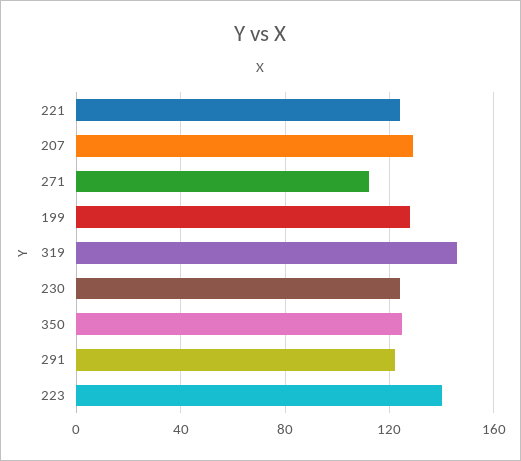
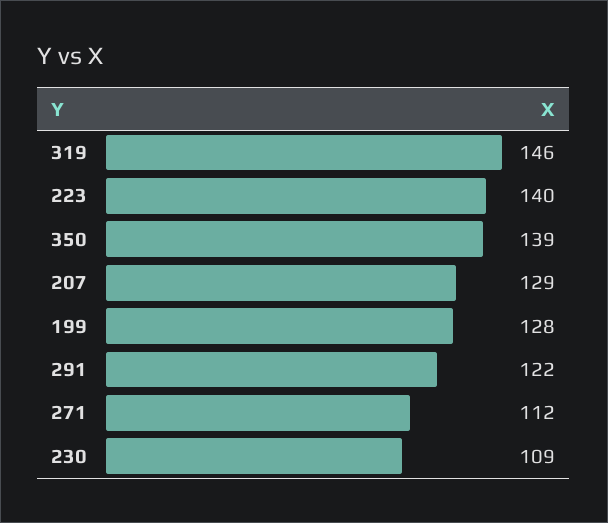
  {
-   "221": 125,
    "207": 129,
    "271": 112,
    "199": 128,
    "319": 146,
-   "230": 125,
+   "230": 109,
-   "350": 125,
+   "350": 139,
    "291": 122,
    "223": 140
  }

